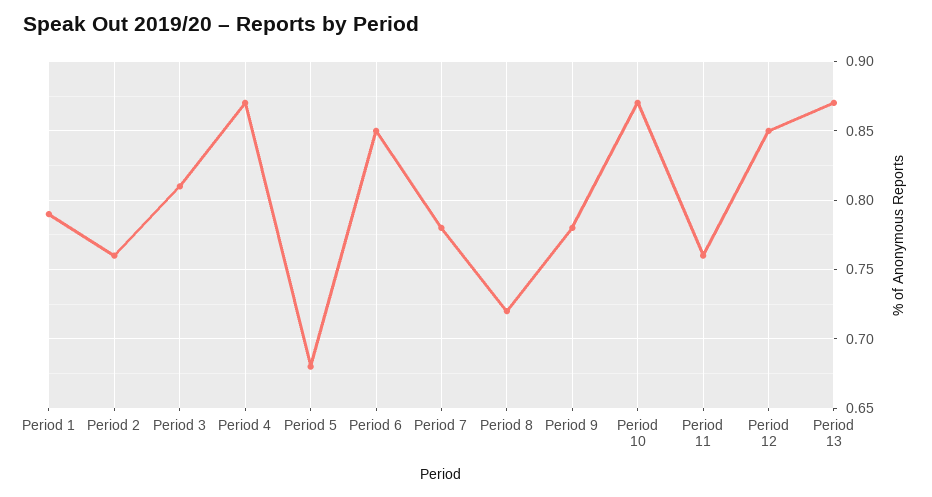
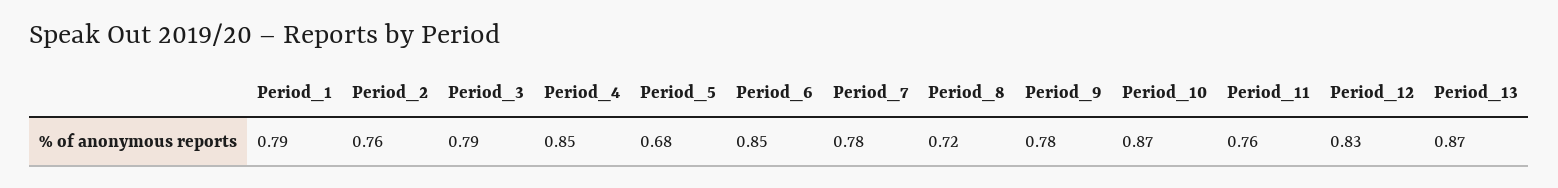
  {
    "Period 1": 0.79,
    "Period 2": 0.76,
-   "Period 3": 0.81,
+   "Period 3": 0.79,
-   "Period 4": 0.87,
+   "Period 4": 0.85,
    "Period 5": 0.68,
    "Period 6": 0.85,
    "Period 7": 0.78,
    "Period 8": 0.72,
    "Period 9": 0.78,
    "Period 10": 0.87,
    "Period 11": 0.76,
-   "Period 12": 0.85,
+   "Period 12": 0.83,
    "Period 13": 0.87
  }

